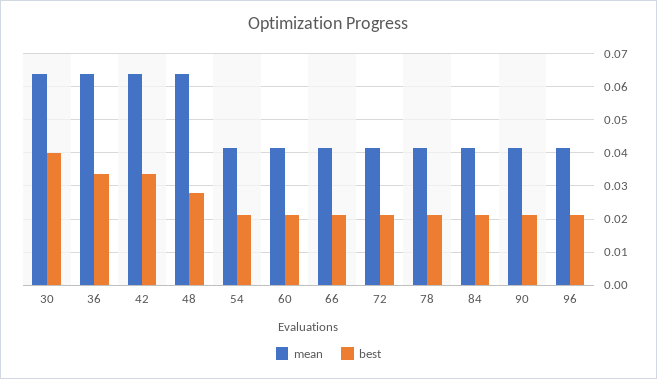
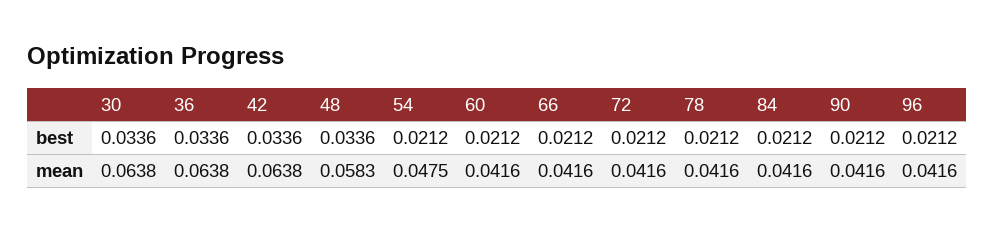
  {
    "mean": {
      "30": 0.0638,
      "36": 0.0638,
      "42": 0.0638,
-     "48": 0.064,
+     "48": 0.0583,
-     "54": 0.042,
+     "54": 0.0475,
      "60": 0.0416,
      "66": 0.0416,
      "72": 0.0416,
      "78": 0.0416,
      "84": 0.0416,
      "90": 0.0416,
      "96": 0.0416
    },
    "best": {
-     "30": 0.04,
+     "30": 0.0336,
      "36": 0.0336,
      "42": 0.0336,
-     "48": 0.028,
+     "48": 0.0336,
      "54": 0.0212,
      "60": 0.0212,
      "66": 0.0212,
      "72": 0.0212,
      "78": 0.0212,
      "84": 0.0212,
      "90": 0.0212,
      "96": 0.0212
    }
  }

